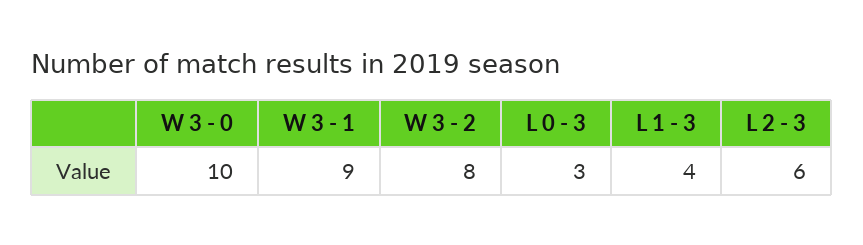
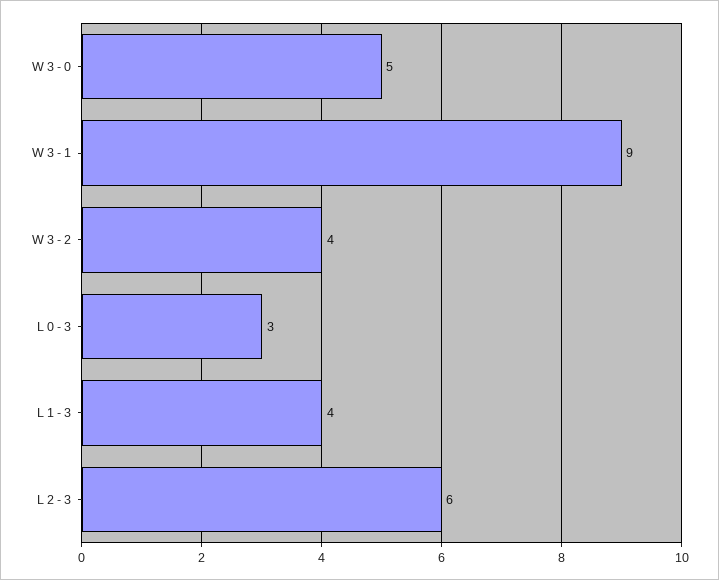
  {
-   "W 3 - 0": 10,
+   "W 3 - 0": 5,
    "W 3 - 1": 9,
-   "W 3 - 2": 8,
+   "W 3 - 2": 4,
    "L 0 - 3": 3,
    "L 1 - 3": 4,
    "L 2 - 3": 6
  }

